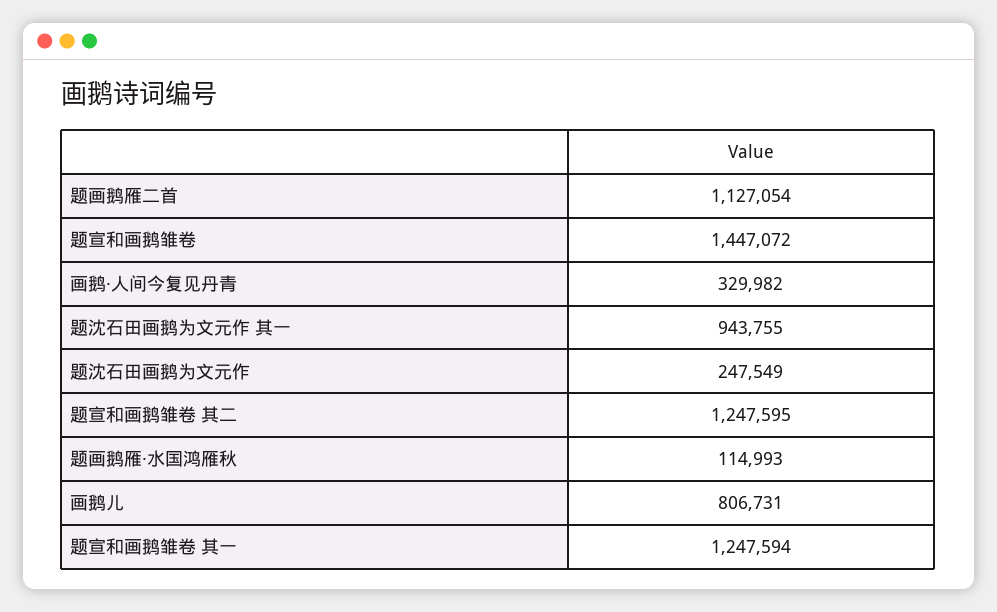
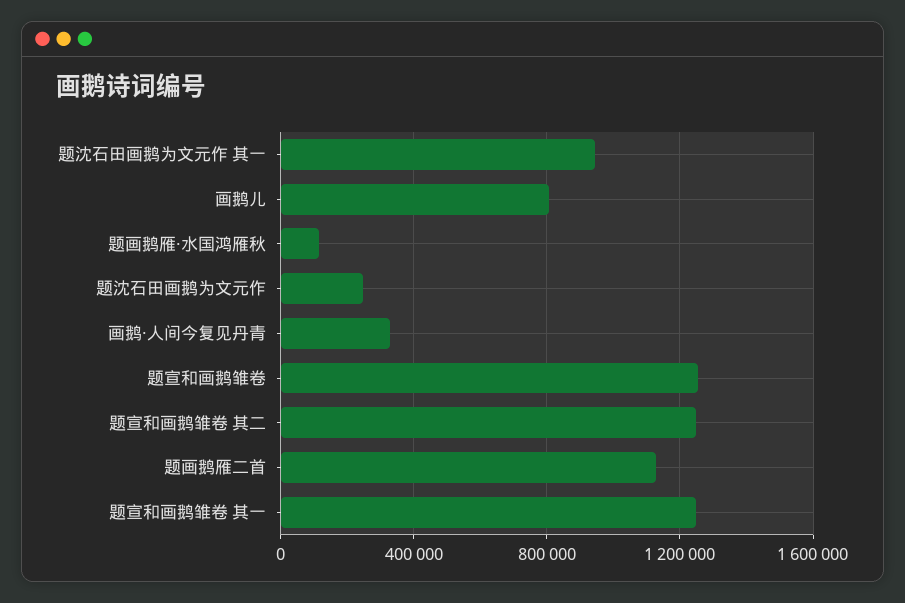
  {
    "题画鹅雁二首": 1127054,
-   "题宣和画鹅雏卷": 1447072,
+   "题宣和画鹅雏卷": 1250000,
    "画鹅·人间今复见丹青": 329982,
    "题沈石田画鹅为文元作 其一": 943755,
    "题沈石田画鹅为文元作": 247549,
    "题宣和画鹅雏卷 其二": 1247595,
    "题画鹅雁·水国鸿雁秋": 114993,
    "画鹅儿": 806731,
    "题宣和画鹅雏卷 其一": 1247594
  }

